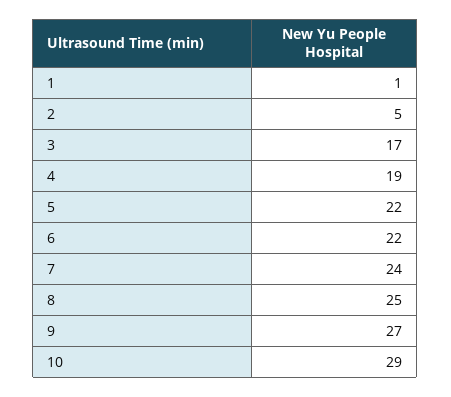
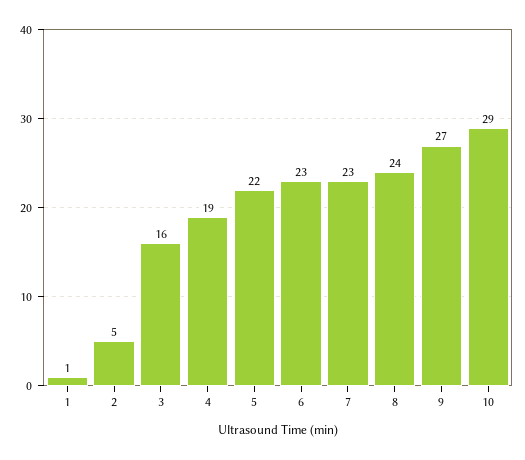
  {
    "1": 1,
    "2": 5,
-   "3": 17,
+   "3": 16,
    "4": 19,
    "5": 22,
-   "6": 22,
+   "6": 23,
-   "7": 24,
+   "7": 23,
-   "8": 25,
+   "8": 24,
    "9": 27,
    "10": 29
  }

